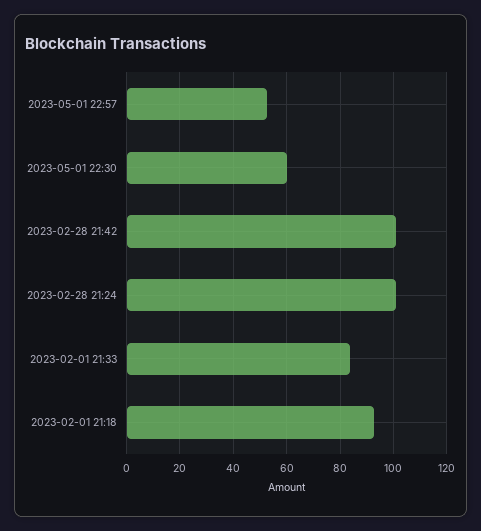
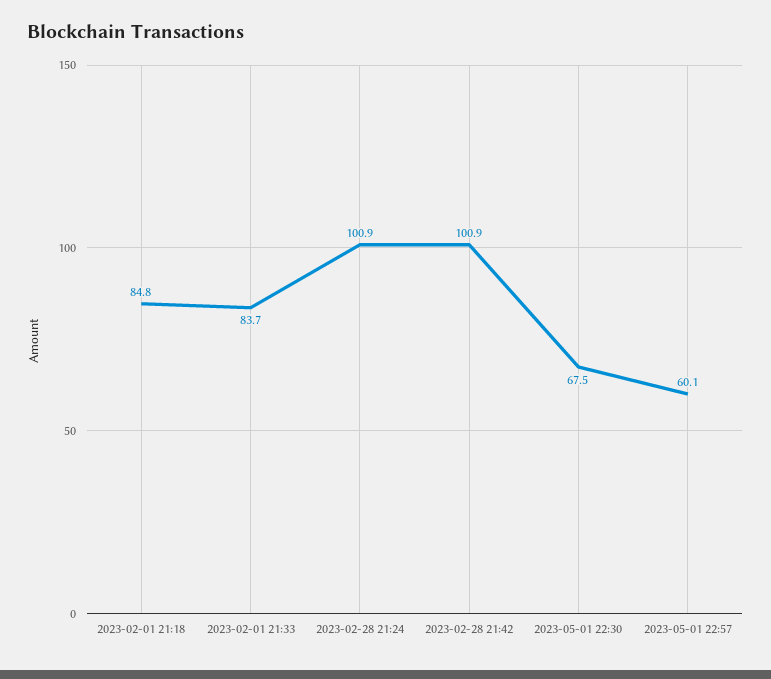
  {
-   "2023-05-01 22:57": 52.5,
+   "2023-05-01 22:57": 60.1,
-   "2023-05-01 22:30": 60,
+   "2023-05-01 22:30": 67.5,
    "2023-02-28 21:42": 100.9,
    "2023-02-28 21:24": 100.9,
    "2023-02-01 21:33": 83.7,
-   "2023-02-01 21:18": 92.5
+   "2023-02-01 21:18": 84.8
  }

